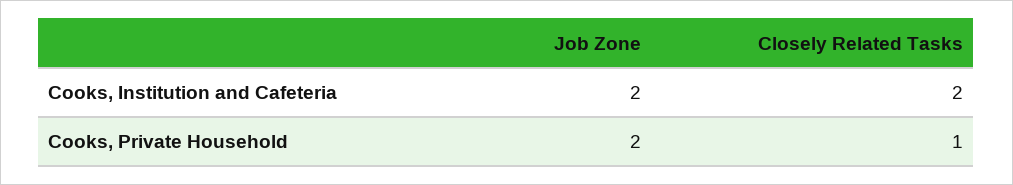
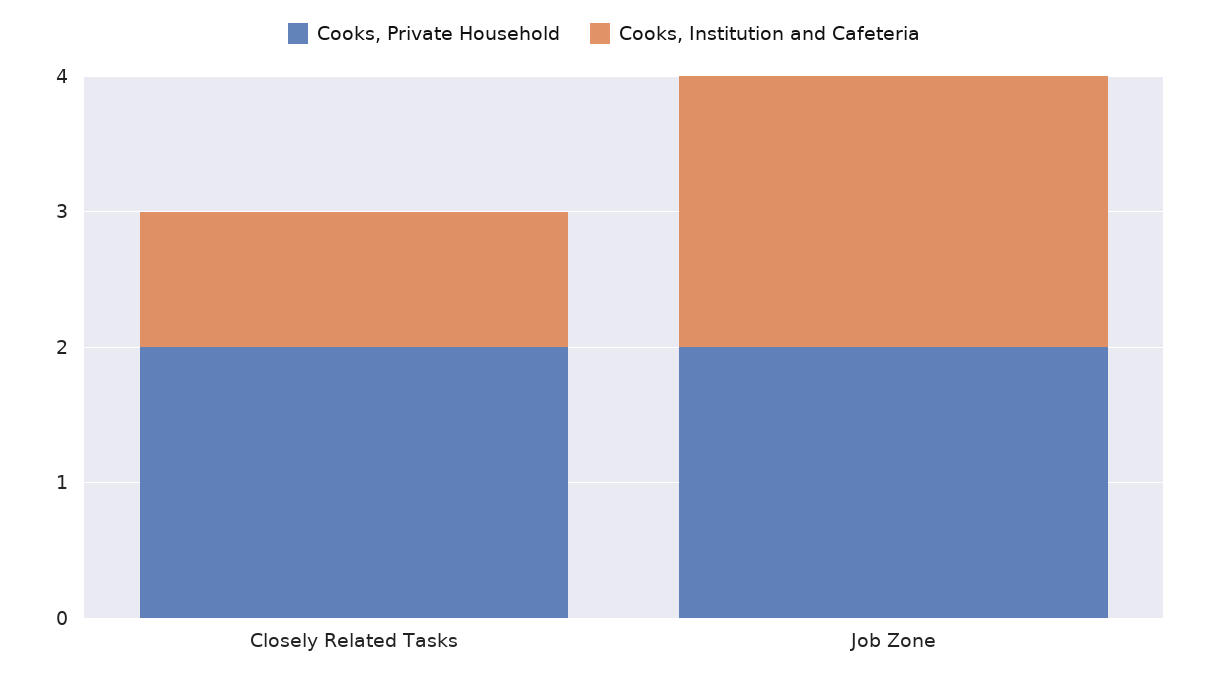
  {
    "Cooks, Institution and Cafeteria": {
      "Job Zone": 2,
-     "Closely Related Tasks": 2
+     "Closely Related Tasks": 1
    },
    "Cooks, Private Household": {
      "Job Zone": 2,
-     "Closely Related Tasks": 1
+     "Closely Related Tasks": 2
    }
  }

